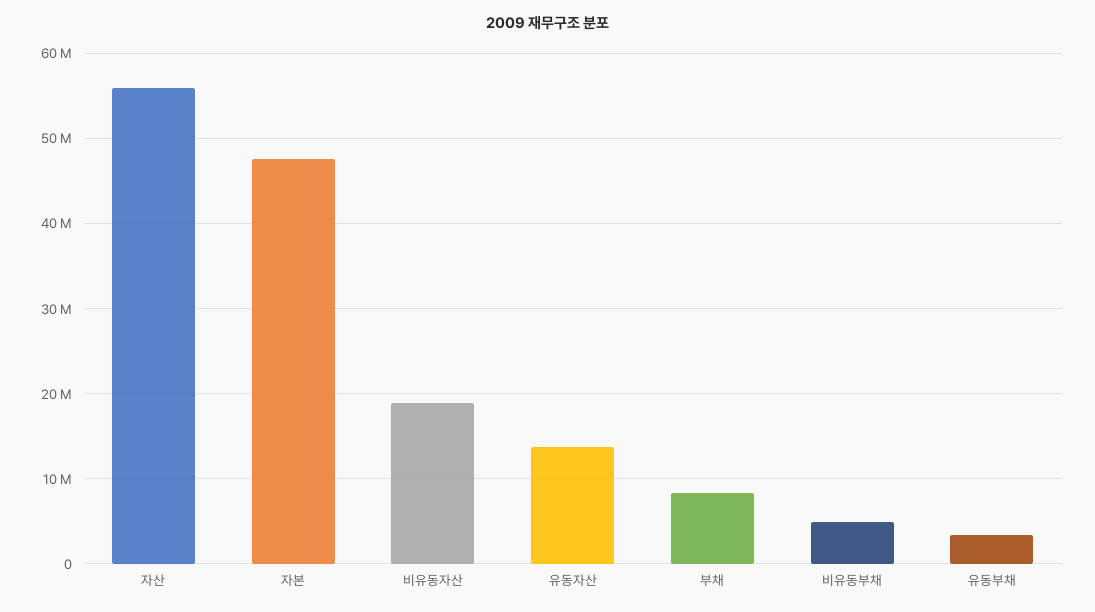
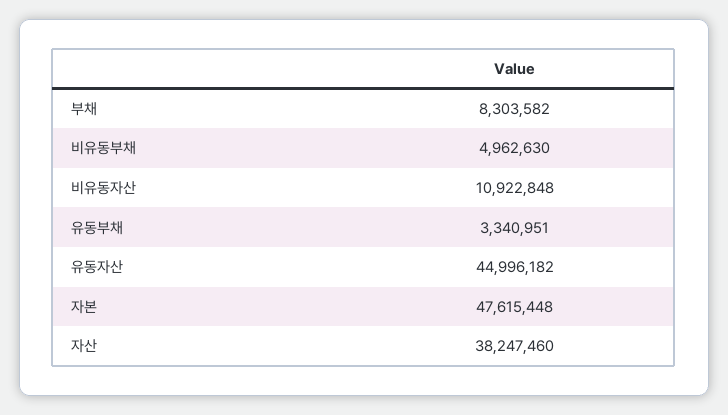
  {
-   "자산": 56000000,
+   "자산": 38247460,
    "자본": 47615448,
-   "비유동자산": 19000000,
+   "비유동자산": 10922848,
-   "유동자산": 14000000,
+   "유동자산": 44996182,
    "부채": 8303582,
    "비유동부채": 4962630,
    "유동부채": 3340951
  }

